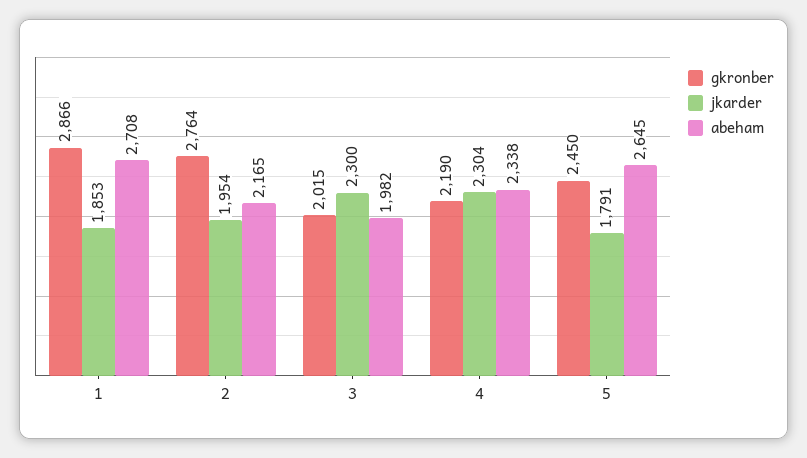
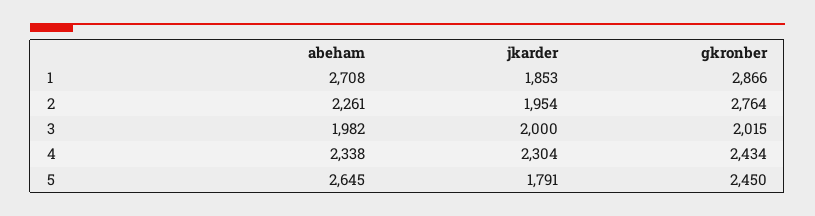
  {
    "gkronber": {
      "1": 2866,
      "2": 2764,
      "3": 2015,
-     "4": 2190,
+     "4": 2434,
      "5": 2450
    },
    "jkarder": {
      "1": 1853,
      "2": 1954,
-     "3": 2300,
+     "3": 2000,
      "4": 2304,
      "5": 1791
    },
    "abeham": {
      "1": 2708,
-     "2": 2165,
+     "2": 2261,
      "3": 1982,
      "4": 2338,
      "5": 2645
    }
  }

